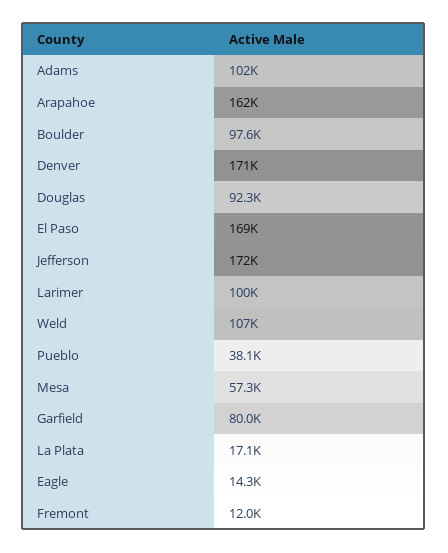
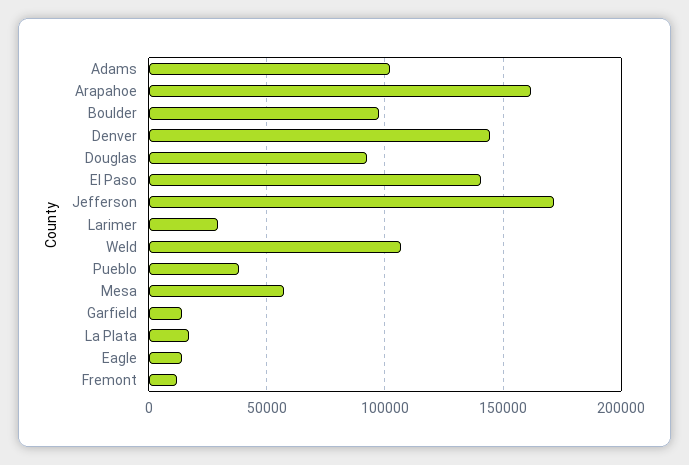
  {
    "Adams": 102000,
    "Arapahoe": 162000,
    "Boulder": 97600,
-   "Denver": 171000,
+   "Denver": 145000,
    "Douglas": 92300,
-   "El Paso": 169000,
+   "El Paso": 140000,
    "Jefferson": 172000,
-   "Larimer": 100000,
+   "Larimer": 30000,
    "Weld": 107000,
    "Pueblo": 38100,
    "Mesa": 57300,
-   "Garfield": 80000,
+   "Garfield": 15000,
    "La Plata": 17100,
    "Eagle": 14300,
    "Fremont": 12000
  }

